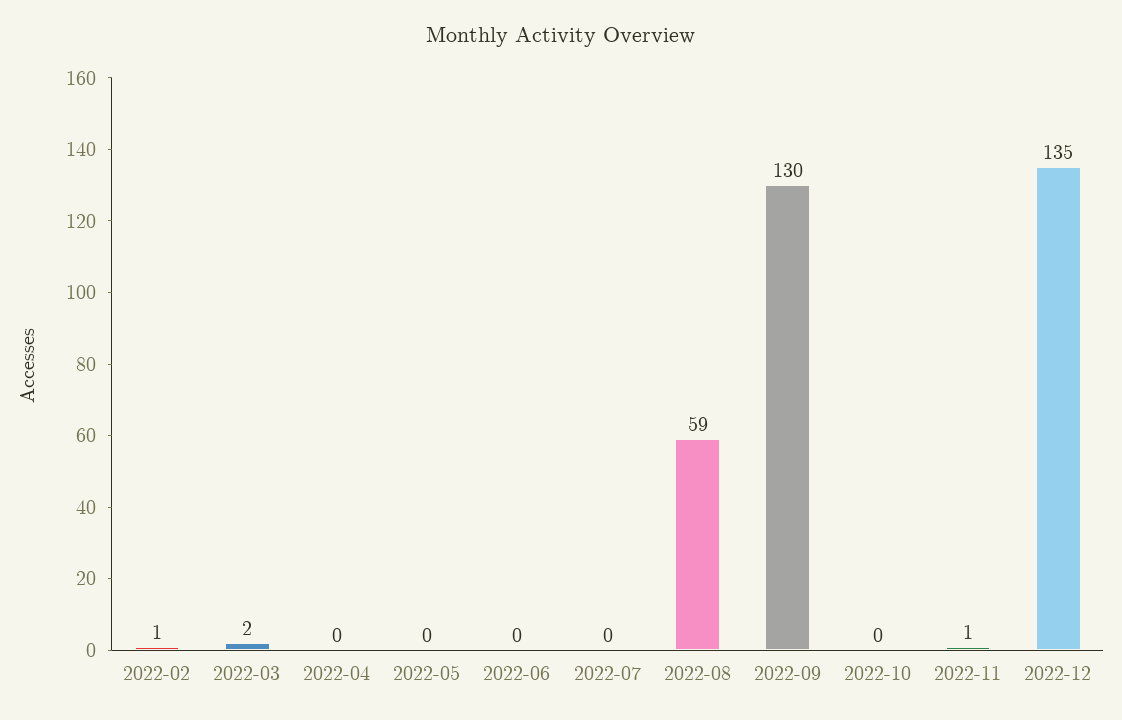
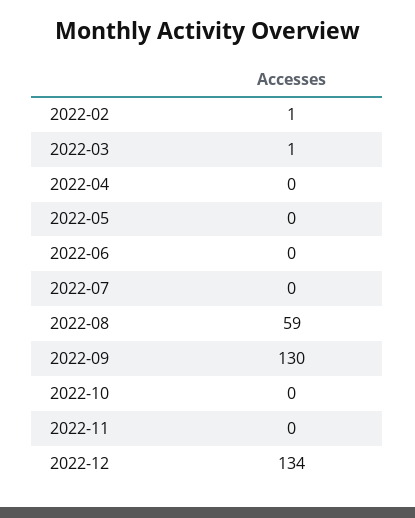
  {
    "2022-02": 1,
-   "2022-03": 2,
+   "2022-03": 1,
    "2022-04": 0,
    "2022-05": 0,
    "2022-06": 0,
    "2022-07": 0,
    "2022-08": 59,
    "2022-09": 130,
    "2022-10": 0,
-   "2022-11": 1,
+   "2022-11": 0,
-   "2022-12": 135
+   "2022-12": 134
  }

